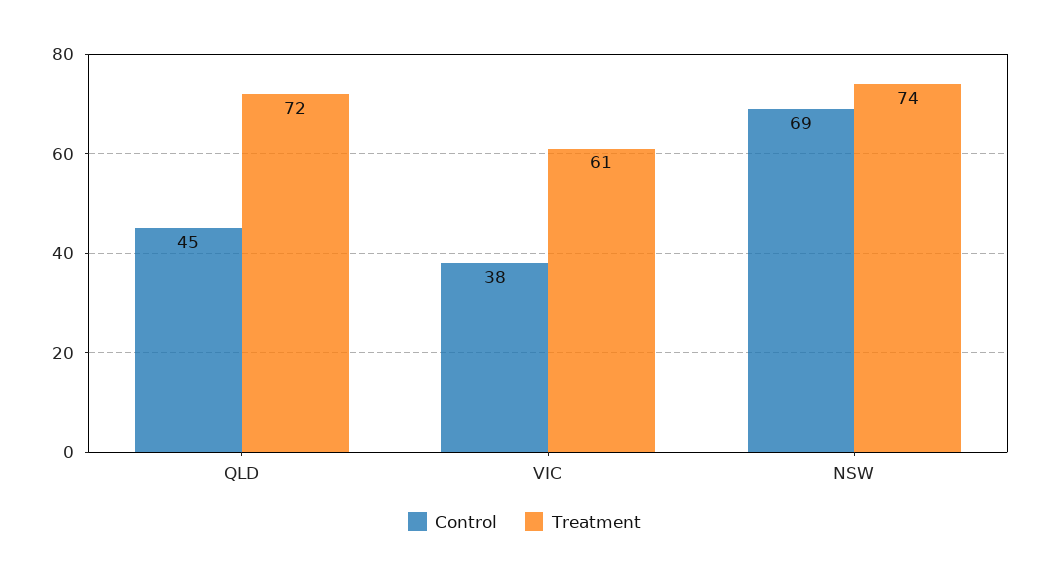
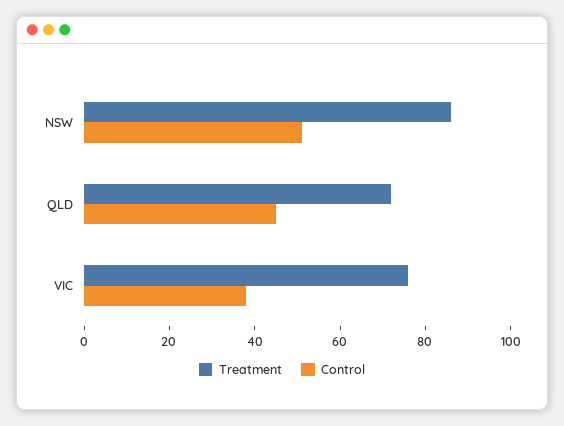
  {
    "Control": {
      "QLD": 45,
      "VIC": 38,
-     "NSW": 69
+     "NSW": 50
    },
    "Treatment": {
      "QLD": 72,
-     "VIC": 61,
+     "VIC": 75,
-     "NSW": 74
+     "NSW": 85
    }
  }

